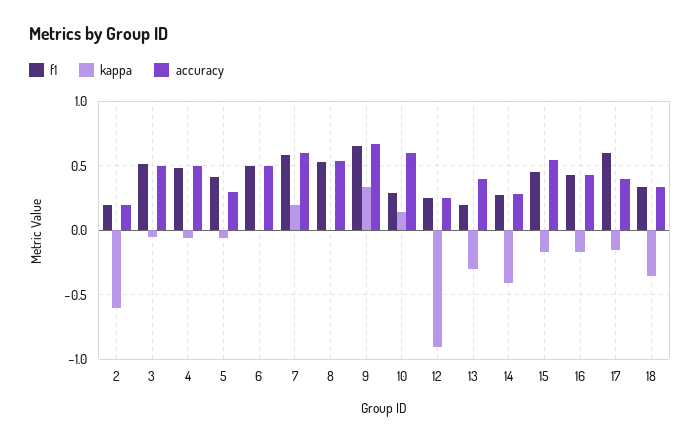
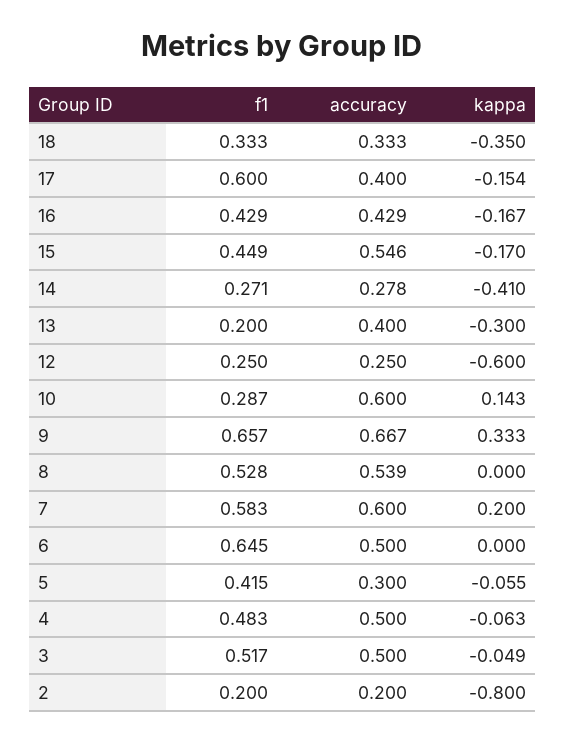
  {
    "f1": {
      "2": 0.2,
      "3": 0.517,
      "4": 0.483,
      "5": 0.415,
-     "6": 0.5,
+     "6": 0.645,
      "7": 0.583,
      "8": 0.528,
      "9": 0.657,
      "10": 0.287,
      "12": 0.25,
      "13": 0.2,
      "14": 0.271,
      "15": 0.449,
      "16": 0.429,
      "17": 0.6,
      "18": 0.333
    },
    "kappa": {
-     "2": -0.6,
+     "2": -0.8,
      "3": -0.049,
      "4": -0.063,
      "5": -0.055,
      "6": 0,
      "7": 0.2,
      "8": 0,
      "9": 0.333,
      "10": 0.143,
-     "12": -0.9,
+     "12": -0.6,
      "13": -0.3,
      "14": -0.41,
      "15": -0.17,
      "16": -0.167,
      "17": -0.154,
      "18": -0.35
    },
    "accuracy": {
      "2": 0.2,
      "3": 0.5,
      "4": 0.5,
      "5": 0.3,
      "6": 0.5,
      "7": 0.6,
      "8": 0.539,
      "9": 0.667,
      "10": 0.6,
      "12": 0.25,
      "13": 0.4,
      "14": 0.278,
      "15": 0.546,
      "16": 0.429,
      "17": 0.4,
      "18": 0.333
    }
  }

